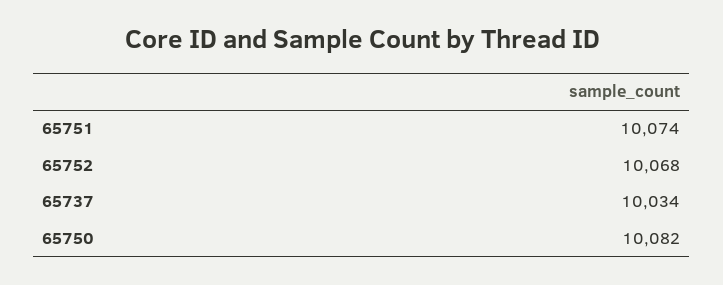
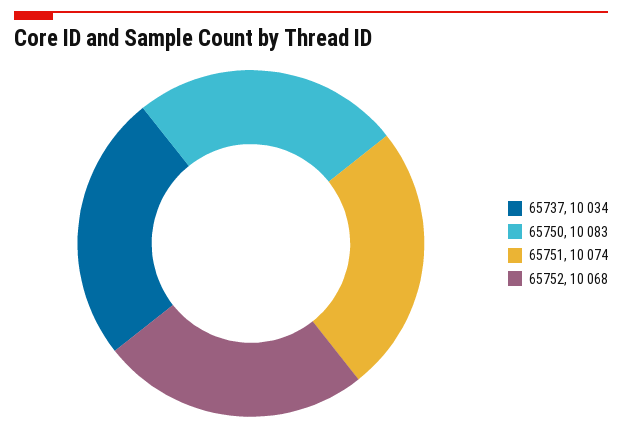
  {
    "65751": 10074,
    "65752": 10068,
    "65737": 10034,
-   "65750": 10082
+   "65750": 10083
  }

